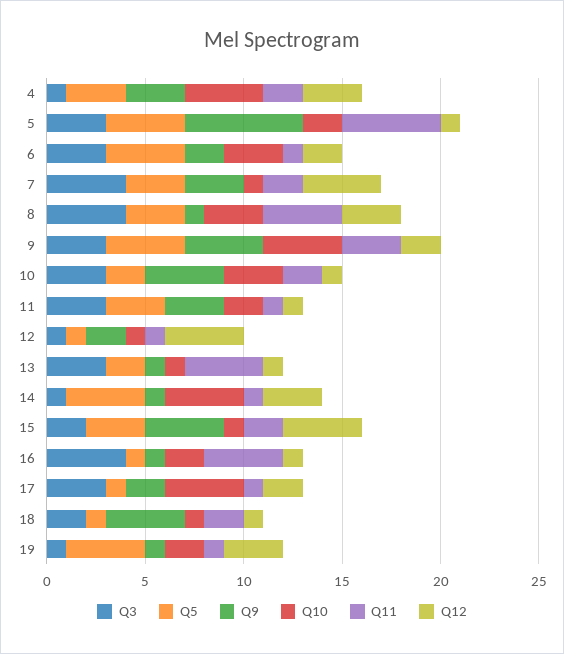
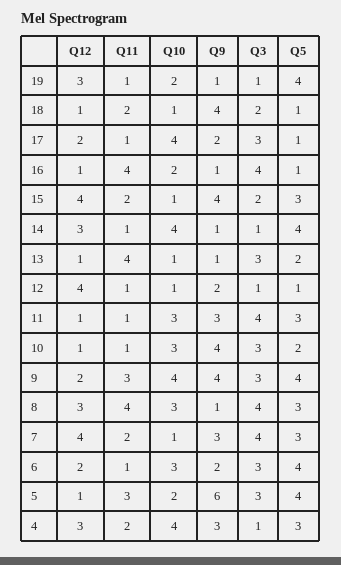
  {
    "Q3": {
      "4": 1,
      "5": 3,
      "6": 3,
      "7": 4,
      "8": 4,
      "9": 3,
      "10": 3,
-     "11": 3,
+     "11": 4,
      "12": 1,
      "13": 3,
      "14": 1,
      "15": 2,
      "16": 4,
      "17": 3,
      "18": 2,
      "19": 1
    },
    "Q5": {
      "4": 3,
      "5": 4,
      "6": 4,
      "7": 3,
      "8": 3,
      "9": 4,
      "10": 2,
      "11": 3,
      "12": 1,
      "13": 2,
      "14": 4,
      "15": 3,
      "16": 1,
      "17": 1,
      "18": 1,
      "19": 4
    },
    "Q9": {
      "4": 3,
      "5": 6,
      "6": 2,
      "7": 3,
      "8": 1,
      "9": 4,
      "10": 4,
      "11": 3,
      "12": 2,
      "13": 1,
      "14": 1,
      "15": 4,
      "16": 1,
      "17": 2,
      "18": 4,
      "19": 1
    },
    "Q10": {
      "4": 4,
      "5": 2,
      "6": 3,
      "7": 1,
      "8": 3,
      "9": 4,
      "10": 3,
-     "11": 2,
+     "11": 3,
      "12": 1,
      "13": 1,
      "14": 4,
      "15": 1,
      "16": 2,
      "17": 4,
      "18": 1,
      "19": 2
    },
    "Q11": {
      "4": 2,
-     "5": 5,
+     "5": 3,
      "6": 1,
      "7": 2,
      "8": 4,
      "9": 3,
-     "10": 2,
+     "10": 1,
      "11": 1,
      "12": 1,
      "13": 4,
      "14": 1,
      "15": 2,
      "16": 4,
      "17": 1,
      "18": 2,
      "19": 1
    },
    "Q12": {
      "4": 3,
      "5": 1,
      "6": 2,
      "7": 4,
      "8": 3,
      "9": 2,
      "10": 1,
      "11": 1,
      "12": 4,
      "13": 1,
      "14": 3,
      "15": 4,
      "16": 1,
      "17": 2,
      "18": 1,
      "19": 3
    }
  }

